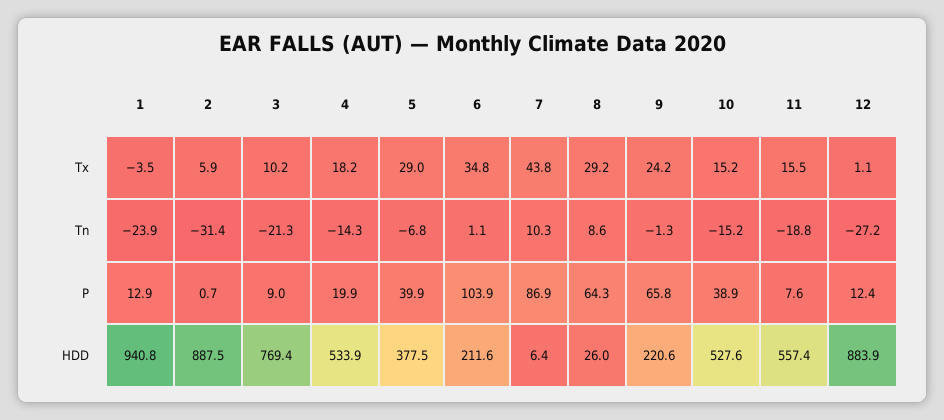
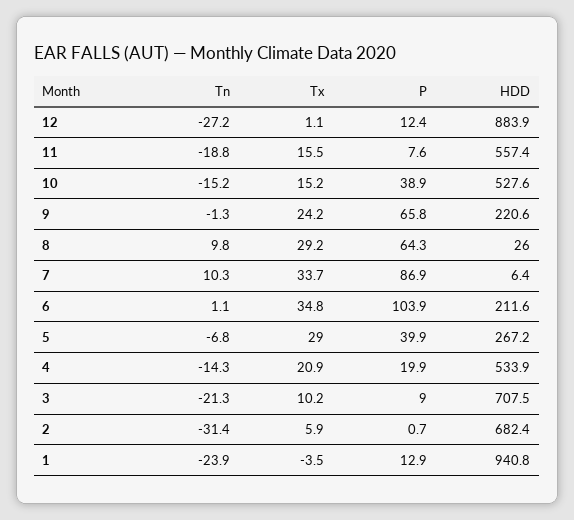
  {
    "1": {
      "Tx": -3.5,
      "Tn": -23.9,
      "P": 12.9,
      "HDD": 940.8
    },
    "2": {
      "Tx": 5.9,
      "Tn": -31.4,
      "P": 0.7,
-     "HDD": 887.5
+     "HDD": 682.4
    },
    "3": {
      "Tx": 10.2,
      "Tn": -21.3,
      "P": 9,
-     "HDD": 769.4
+     "HDD": 707.5
    },
    "4": {
-     "Tx": 18.2,
+     "Tx": 20.9,
      "Tn": -14.3,
      "P": 19.9,
      "HDD": 533.9
    },
    "5": {
      "Tx": 29,
      "Tn": -6.8,
      "P": 39.9,
-     "HDD": 377.5
+     "HDD": 267.2
    },
    "6": {
      "Tx": 34.8,
      "Tn": 1.1,
      "P": 103.9,
      "HDD": 211.6
    },
    "7": {
-     "Tx": 43.8,
+     "Tx": 33.7,
      "Tn": 10.3,
      "P": 86.9,
      "HDD": 6.4
    },
    "8": {
      "Tx": 29.2,
-     "Tn": 8.6,
+     "Tn": 9.8,
      "P": 64.3,
      "HDD": 26
    },
    "9": {
      "Tx": 24.2,
      "Tn": -1.3,
      "P": 65.8,
      "HDD": 220.6
    },
    "10": {
      "Tx": 15.2,
      "Tn": -15.2,
      "P": 38.9,
      "HDD": 527.6
    },
    "11": {
      "Tx": 15.5,
      "Tn": -18.8,
      "P": 7.6,
      "HDD": 557.4
    },
    "12": {
      "Tx": 1.1,
      "Tn": -27.2,
      "P": 12.4,
      "HDD": 883.9
    }
  }

